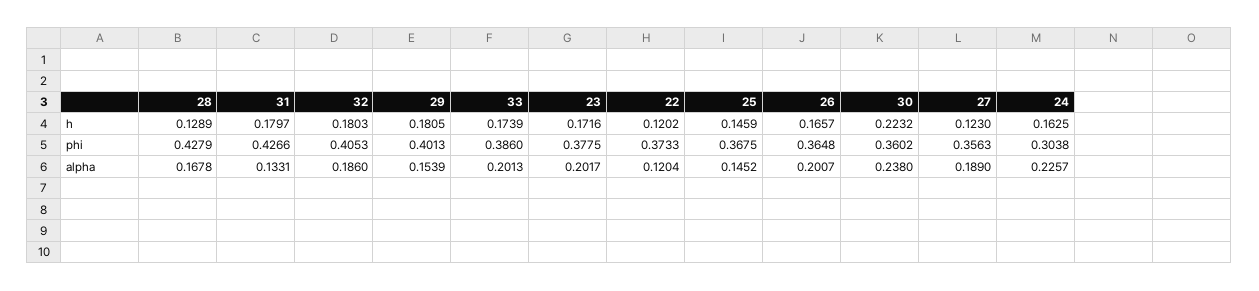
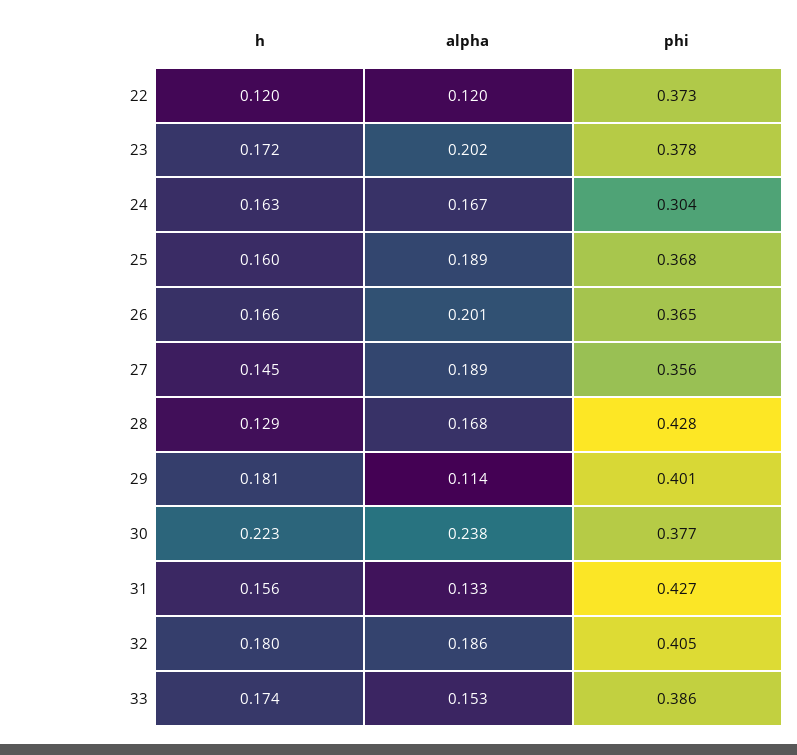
  {
    "28": {
      "h": 0.1289,
      "phi": 0.4279,
      "alpha": 0.1678
    },
    "31": {
-     "h": 0.1797,
+     "h": 0.156,
      "phi": 0.4266,
      "alpha": 0.1331
    },
    "32": {
      "h": 0.1803,
      "phi": 0.4053,
      "alpha": 0.186
    },
    "29": {
      "h": 0.1805,
      "phi": 0.4013,
-     "alpha": 0.1539
+     "alpha": 0.114
    },
    "33": {
      "h": 0.1739,
      "phi": 0.386,
-     "alpha": 0.2013
+     "alpha": 0.153
    },
    "23": {
      "h": 0.1716,
      "phi": 0.3775,
      "alpha": 0.2017
    },
    "22": {
      "h": 0.1202,
      "phi": 0.3733,
      "alpha": 0.1204
    },
    "25": {
-     "h": 0.1459,
+     "h": 0.16,
      "phi": 0.3675,
-     "alpha": 0.1452
+     "alpha": 0.189
    },
    "26": {
      "h": 0.1657,
      "phi": 0.3648,
      "alpha": 0.2007
    },
    "30": {
      "h": 0.2232,
-     "phi": 0.3602,
+     "phi": 0.377,
      "alpha": 0.238
    },
    "27": {
-     "h": 0.123,
+     "h": 0.145,
      "phi": 0.3563,
      "alpha": 0.189
    },
    "24": {
      "h": 0.1625,
      "phi": 0.3038,
-     "alpha": 0.2257
+     "alpha": 0.167
    }
  }

